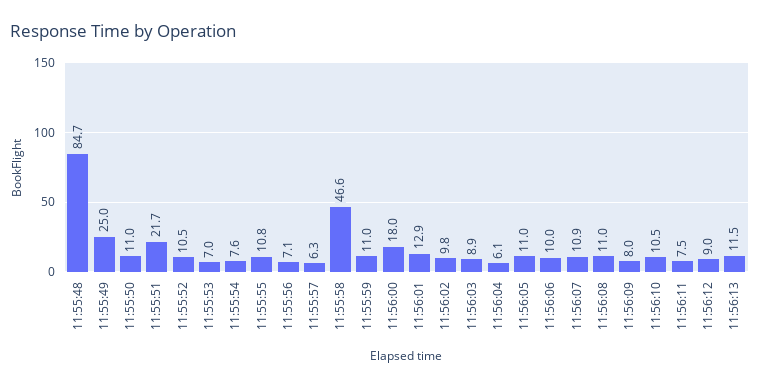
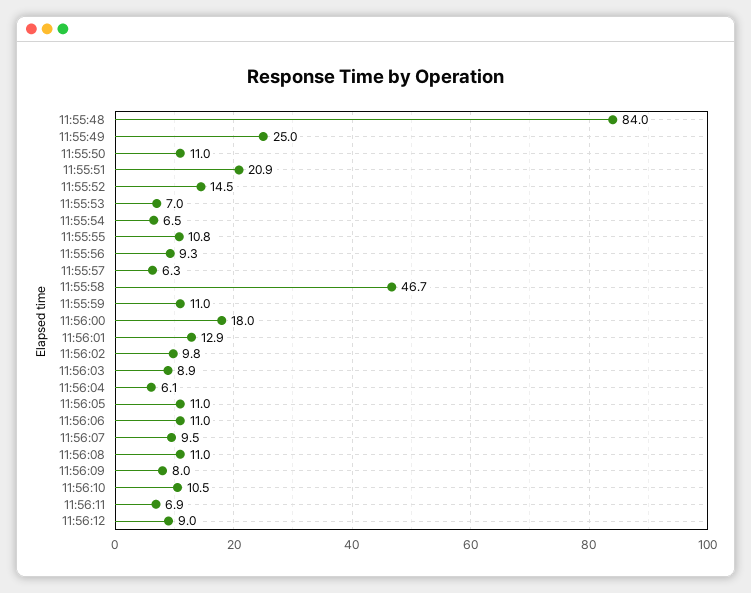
  {
-   "11:55:48": 84.7,
+   "11:55:48": 84,
    "11:55:49": 25,
    "11:55:50": 11,
-   "11:55:51": 21.7,
+   "11:55:51": 20.9,
-   "11:55:52": 10.5,
+   "11:55:52": 14.5,
    "11:55:53": 7,
-   "11:55:54": 7.6,
+   "11:55:54": 6.5,
    "11:55:55": 10.8,
-   "11:55:56": 7.1,
+   "11:55:56": 9.3,
    "11:55:57": 6.3,
-   "11:55:58": 46.6,
+   "11:55:58": 46.7,
    "11:55:59": 11,
    "11:56:00": 18,
    "11:56:01": 12.9,
    "11:56:02": 9.8,
    "11:56:03": 8.9,
    "11:56:04": 6.1,
    "11:56:05": 11,
-   "11:56:06": 10,
+   "11:56:06": 11,
-   "11:56:07": 10.9,
+   "11:56:07": 9.5,
    "11:56:08": 11,
    "11:56:09": 8,
    "11:56:10": 10.5,
-   "11:56:11": 7.5,
+   "11:56:11": 6.9,
-   "11:56:12": 9,
+   "11:56:12": 9
-   "11:56:13": 11.5
  }

